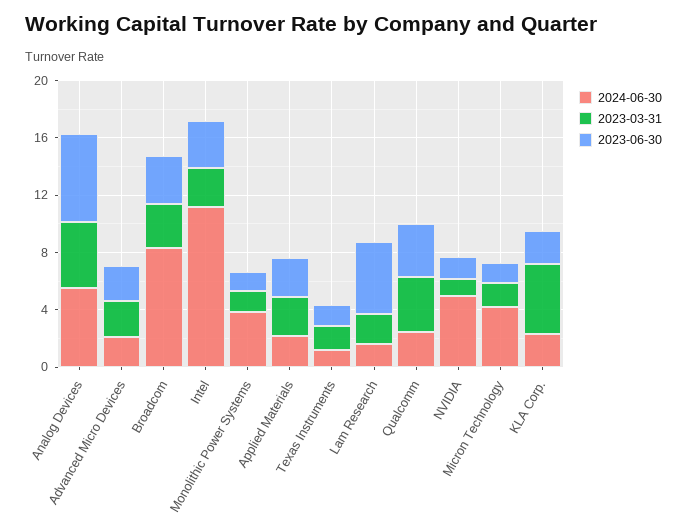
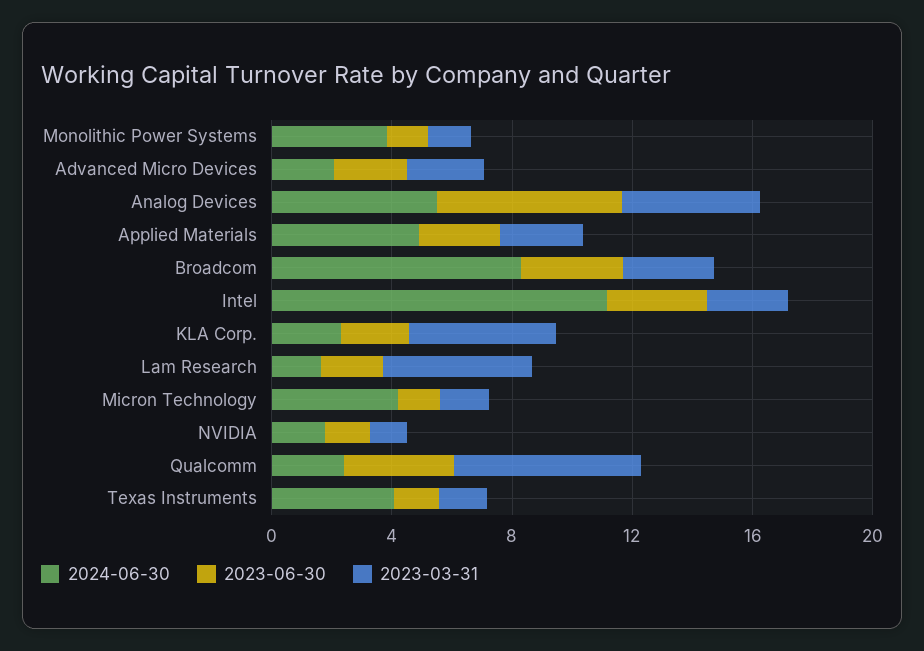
  {
    "2024-06-30": {
      "Analog Devices": 6,
      "Advanced Micro Devices": 2,
      "Broadcom": 8,
      "Intel": 11,
      "Monolithic Power Systems": 4,
-     "Applied Materials": 2,
+     "Applied Materials": 5,
-     "Texas Instruments": 1,
+     "Texas Instruments": 4,
      "Lam Research": 2,
      "Qualcomm": 2,
-     "NVIDIA": 5,
+     "NVIDIA": 2,
      "Micron Technology": 4,
      "KLA Corp.": 2
    },
    "2023-03-31": {
      "Analog Devices": 5,
      "Advanced Micro Devices": 3,
      "Broadcom": 3,
      "Intel": 3,
      "Monolithic Power Systems": 1,
      "Applied Materials": 3,
      "Texas Instruments": 2,
-     "Lam Research": 2,
+     "Lam Research": 5,
-     "Qualcomm": 4,
+     "Qualcomm": 6,
      "NVIDIA": 1,
      "Micron Technology": 2,
      "KLA Corp.": 5
    },
    "2023-06-30": {
      "Analog Devices": 6,
      "Advanced Micro Devices": 2,
      "Broadcom": 3,
      "Intel": 3,
      "Monolithic Power Systems": 1,
      "Applied Materials": 3,
      "Texas Instruments": 1,
-     "Lam Research": 5,
+     "Lam Research": 2,
      "Qualcomm": 4,
      "NVIDIA": 2,
      "Micron Technology": 1,
      "KLA Corp.": 2
    }
  }

